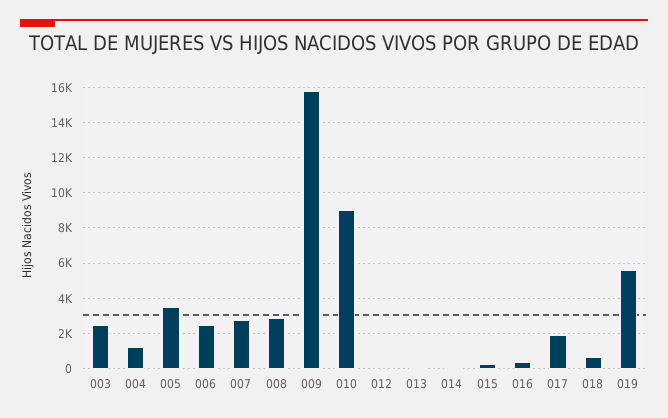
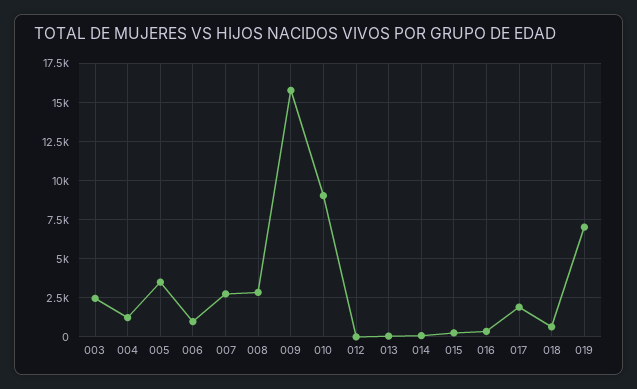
  {
    "003": 2500,
    "004": 1000,
    "005": 3500,
-   "006": 2500,
+   "006": 1000,
    "007": 3000,
    "008": 3000,
    "009": 16000,
    "010": 9000,
    "012": 0,
    "013": 0,
    "014": 0,
    "015": 500,
    "016": 500,
    "017": 2000,
    "018": 500,
-   "019": 5500
+   "019": 7000
  }

